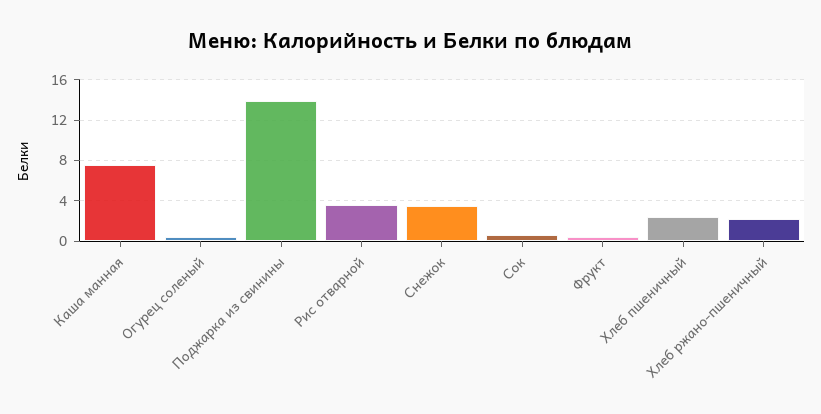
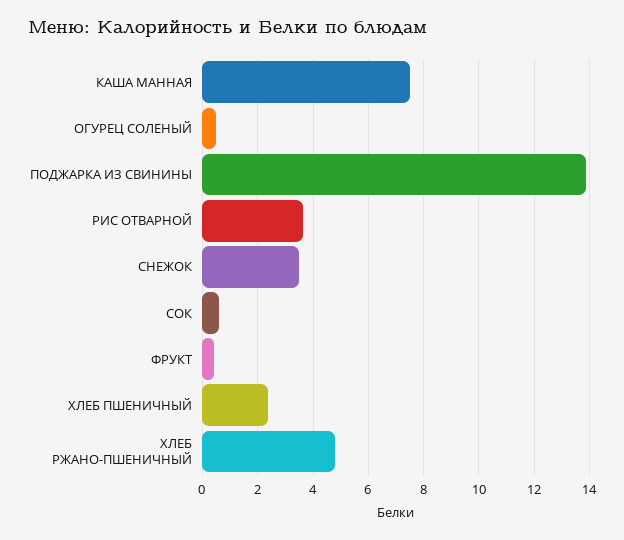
  {
    "Каша манная": 7.5,
    "Огурец соленый": 0.5,
    "Поджарка из свинины": 14,
    "Рис отварной": 3.75,
    "Снежок": 3.5,
    "Сок": 0.5,
    "Фрукт": 0.5,
    "Хлеб пшеничный": 2.25,
-   "Хлеб ржано-пшеничный": 2
+   "Хлеб ржано-пшеничный": 4.75
  }

